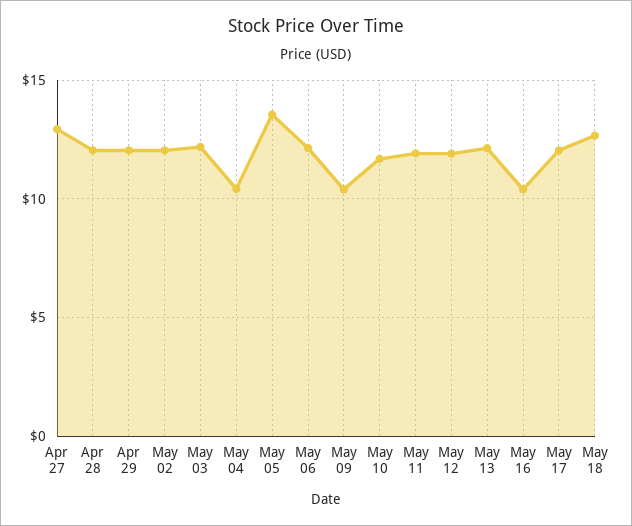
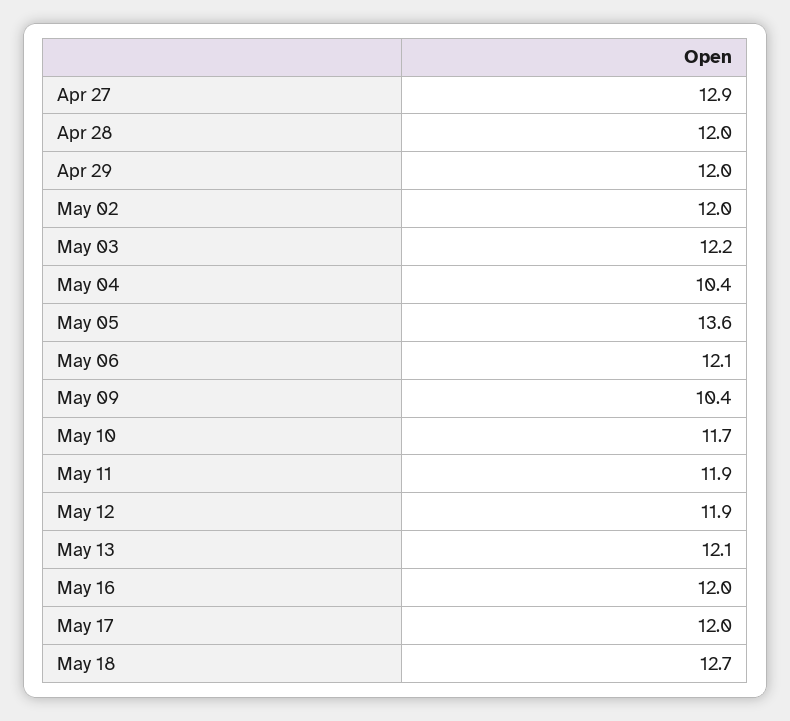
  {
    "Apr 27": 12.9,
    "Apr 28": 12,
    "Apr 29": 12,
    "May 02": 12,
    "May 03": 12.2,
    "May 04": 10.4,
    "May 05": 13.6,
    "May 06": 12.1,
    "May 09": 10.4,
    "May 10": 11.7,
    "May 11": 11.9,
    "May 12": 11.9,
    "May 13": 12.1,
-   "May 16": 10.5,
+   "May 16": 12,
    "May 17": 12,
    "May 18": 12.7
  }

